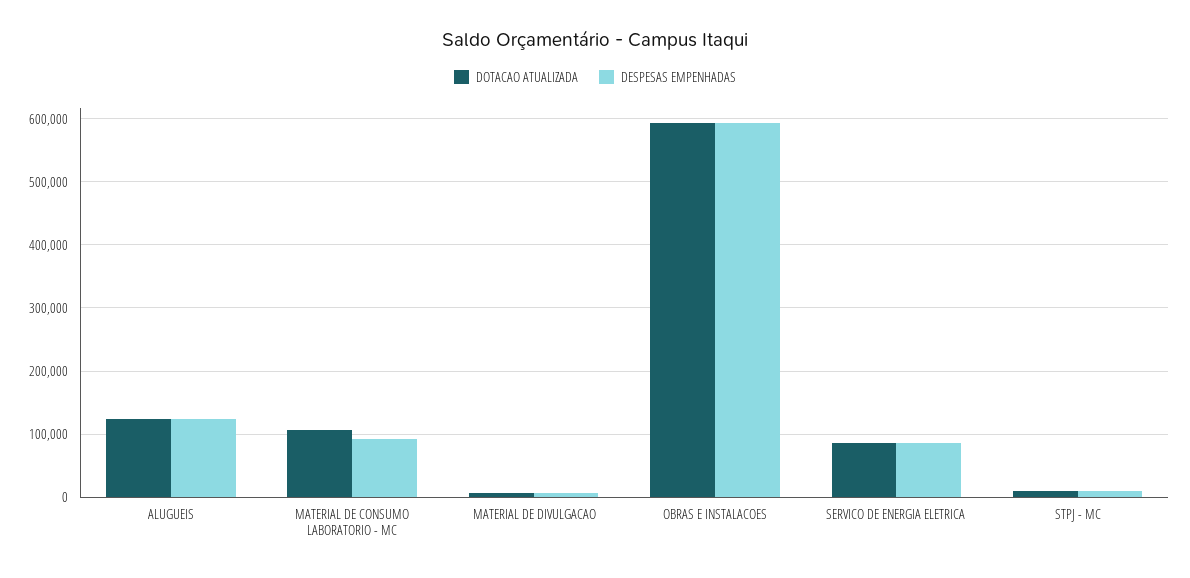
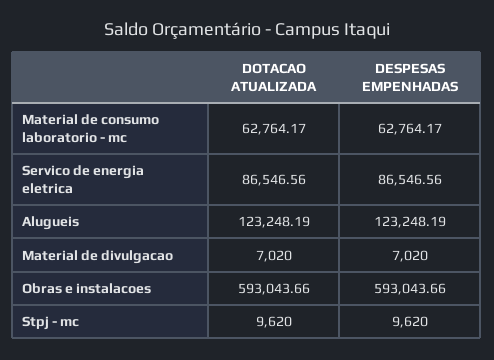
  {
    "DOTACAO ATUALIZADA": {
      "ALUGUEIS": 123248.19,
-     "MATERIAL DE CONSUMO LABORATORIO - MC": 110000,
+     "MATERIAL DE CONSUMO LABORATORIO - MC": 62764.17,
      "MATERIAL DE DIVULGACAO": 7020,
      "OBRAS E INSTALACOES": 593043.66,
      "SERVICO DE ENERGIA ELETRICA": 86546.56,
      "STPJ - MC": 9620
    },
    "DESPESAS EMPENHADAS": {
      "ALUGUEIS": 123248.19,
-     "MATERIAL DE CONSUMO LABORATORIO - MC": 90000,
+     "MATERIAL DE CONSUMO LABORATORIO - MC": 62764.17,
      "MATERIAL DE DIVULGACAO": 7020,
      "OBRAS E INSTALACOES": 593043.66,
      "SERVICO DE ENERGIA ELETRICA": 86546.56,
      "STPJ - MC": 9620
    }
  }

